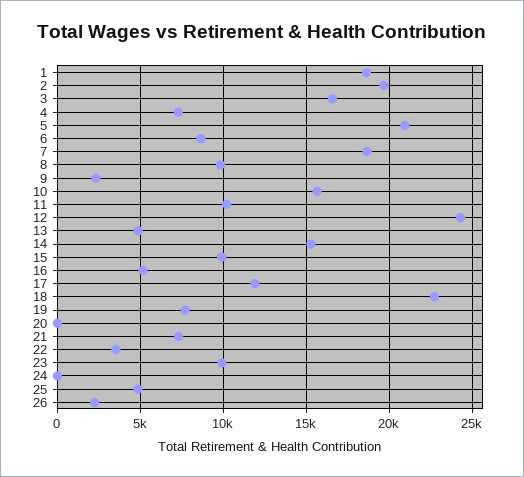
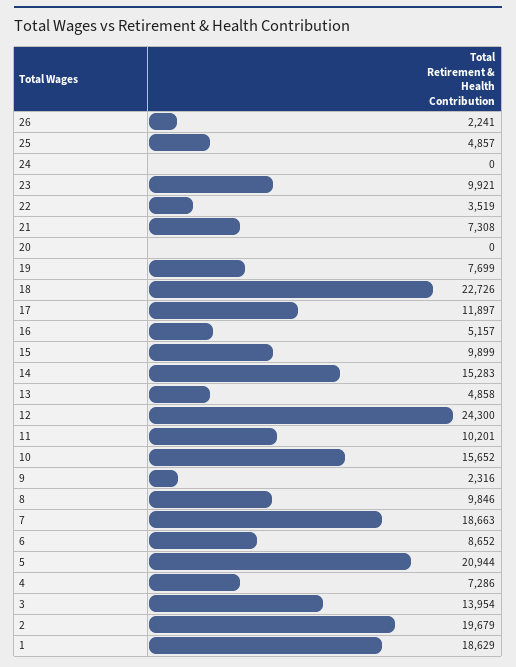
  {
    "1": 18629,
    "2": 19679,
-   "3": 16500,
+   "3": 13954,
    "4": 7286,
    "5": 20944,
    "6": 8652,
    "7": 18663,
    "8": 9846,
    "9": 2316,
    "10": 15652,
    "11": 10201,
    "12": 24300,
    "13": 4858,
    "14": 15283,
    "15": 9899,
    "16": 5157,
    "17": 11897,
    "18": 22726,
    "19": 7699,
    "20": 0,
    "21": 7308,
    "22": 3519,
    "23": 9921,
    "24": 0,
    "25": 4857,
    "26": 2241
  }

